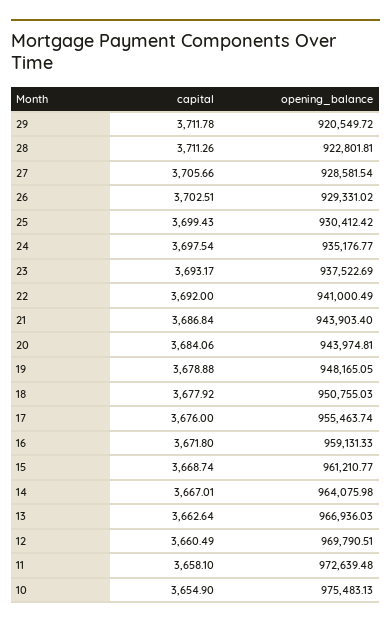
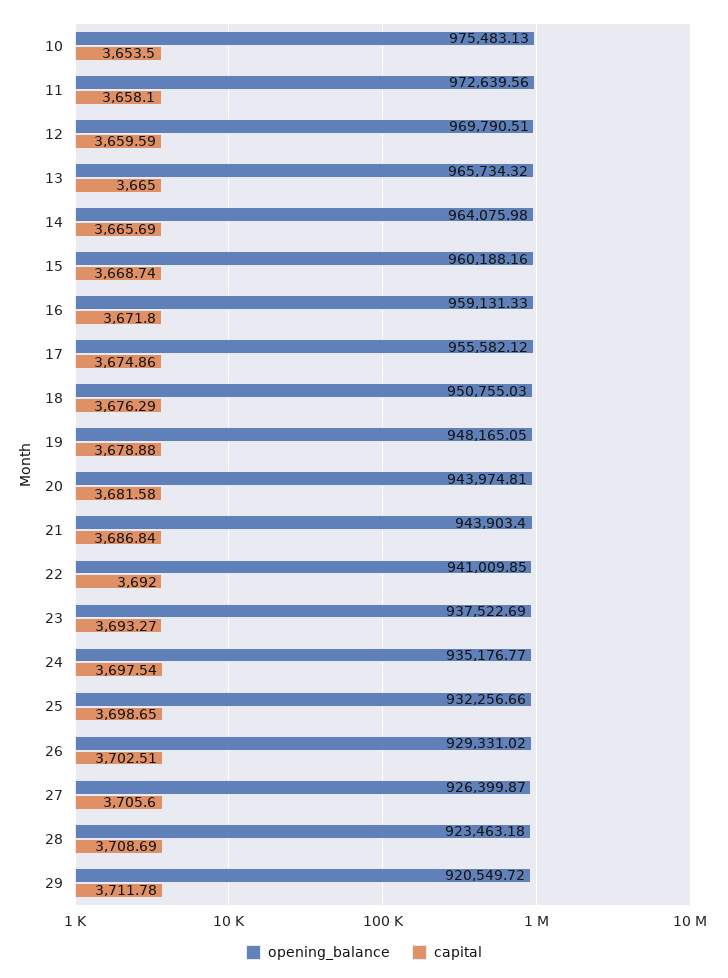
  {
    "capital": {
      "29": 3711.78,
-     "28": 3711.26,
+     "28": 3708.69,
-     "27": 3705.66,
+     "27": 3705.6,
      "26": 3702.51,
-     "25": 3699.43,
+     "25": 3698.65,
      "24": 3697.54,
-     "23": 3693.17,
+     "23": 3693.27,
      "22": 3692,
      "21": 3686.84,
-     "20": 3684.06,
+     "20": 3681.58,
      "19": 3678.88,
-     "18": 3677.92,
+     "18": 3676.29,
-     "17": 3676,
+     "17": 3674.86,
      "16": 3671.8,
      "15": 3668.74,
-     "14": 3667.01,
+     "14": 3665.69,
-     "13": 3662.64,
+     "13": 3665,
-     "12": 3660.49,
+     "12": 3659.59,
      "11": 3658.1,
-     "10": 3654.9
+     "10": 3653.5
    },
    "opening_balance": {
      "29": 920549.72,
-     "28": 922801.81,
+     "28": 923463.18,
-     "27": 928581.54,
+     "27": 926399.87,
      "26": 929331.02,
-     "25": 930412.42,
+     "25": 932256.66,
      "24": 935176.77,
      "23": 937522.69,
-     "22": 941000.49,
+     "22": 941009.85,
      "21": 943903.4,
      "20": 943974.81,
      "19": 948165.05,
      "18": 950755.03,
-     "17": 955463.74,
+     "17": 955582.12,
      "16": 959131.33,
-     "15": 961210.77,
+     "15": 960188.16,
      "14": 964075.98,
-     "13": 966936.03,
+     "13": 965734.32,
      "12": 969790.51,
-     "11": 972639.48,
+     "11": 972639.56,
      "10": 975483.13
    }
  }

